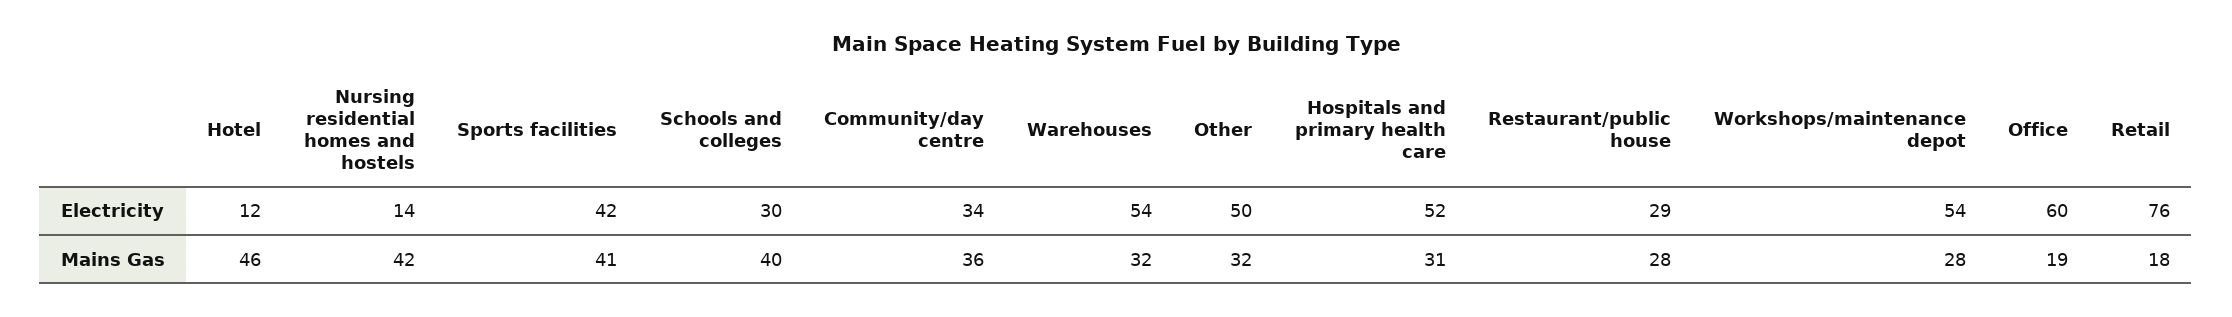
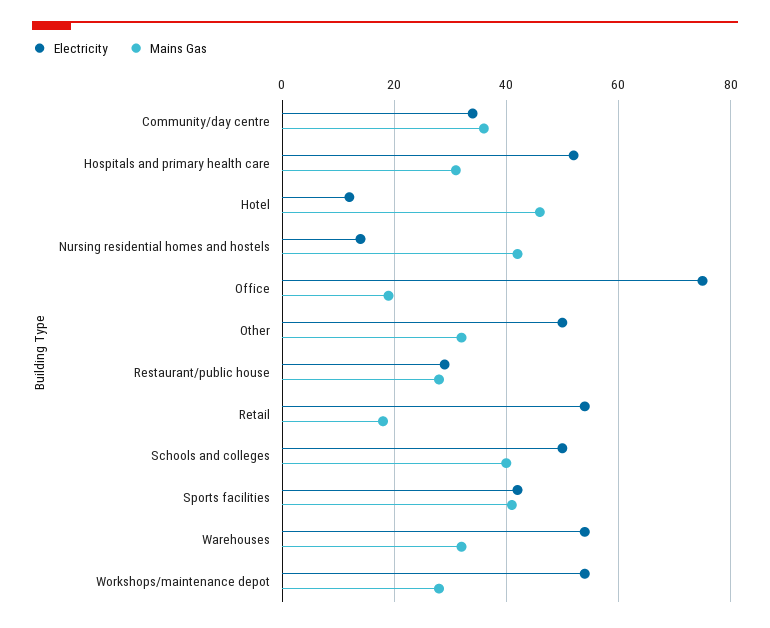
  {
    "Electricity": {
      "Hotel": 12,
      "Nursing residential homes and hostels": 14,
      "Sports facilities": 42,
-     "Schools and colleges": 30,
+     "Schools and colleges": 50,
      "Community/day centre": 34,
      "Warehouses": 54,
      "Other": 50,
      "Hospitals and primary health care": 52,
      "Restaurant/public house": 29,
      "Workshops/maintenance depot": 54,
-     "Office": 60,
+     "Office": 75,
-     "Retail": 76
+     "Retail": 55
    },
    "Mains Gas": {
      "Hotel": 46,
      "Nursing residential homes and hostels": 42,
      "Sports facilities": 41,
      "Schools and colleges": 40,
      "Community/day centre": 36,
      "Warehouses": 32,
      "Other": 32,
      "Hospitals and primary health care": 31,
      "Restaurant/public house": 28,
      "Workshops/maintenance depot": 28,
      "Office": 19,
      "Retail": 18
    }
  }

